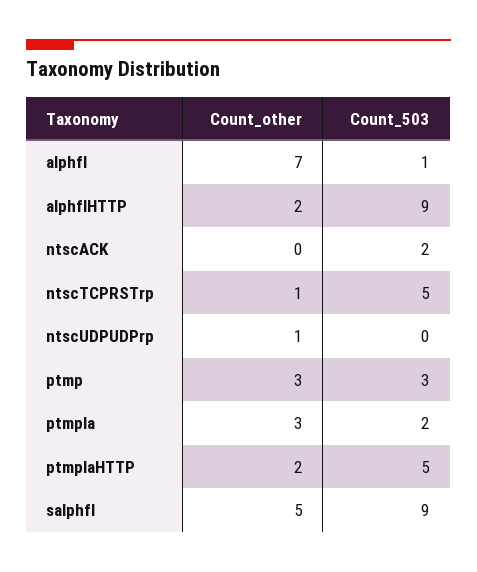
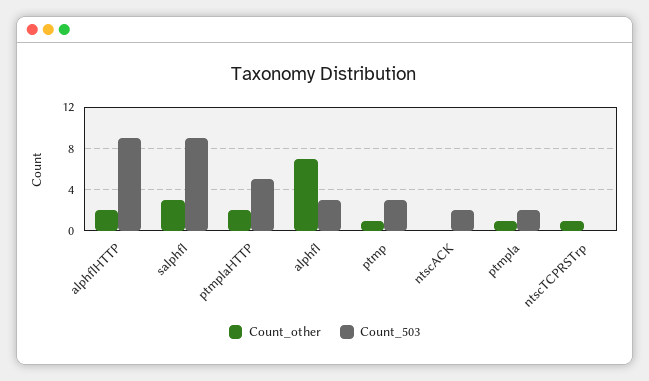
  {
    "Count_other": {
      "alphfl": 7,
      "alphflHTTP": 2,
      "ntscACK": 0,
      "ntscTCPRSTrp": 1,
-     "ntscUDPUDPrp": 1,
-     "ptmp": 3,
+     "ptmp": 1,
-     "ptmpla": 3,
+     "ptmpla": 1,
      "ptmplaHTTP": 2,
-     "salphfl": 5
+     "salphfl": 3
    },
    "Count_503": {
-     "alphfl": 1,
+     "alphfl": 3,
      "alphflHTTP": 9,
      "ntscACK": 2,
-     "ntscTCPRSTrp": 5,
+     "ntscTCPRSTrp": 0,
-     "ntscUDPUDPrp": 0,
      "ptmp": 3,
      "ptmpla": 2,
      "ptmplaHTTP": 5,
      "salphfl": 9
    }
  }

